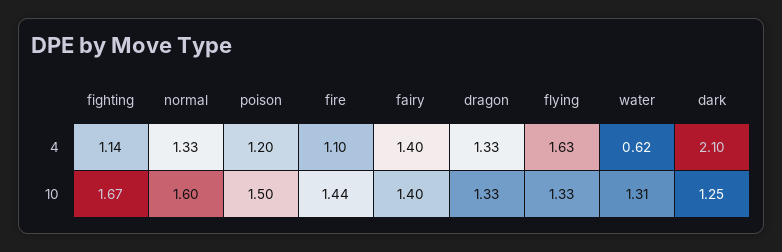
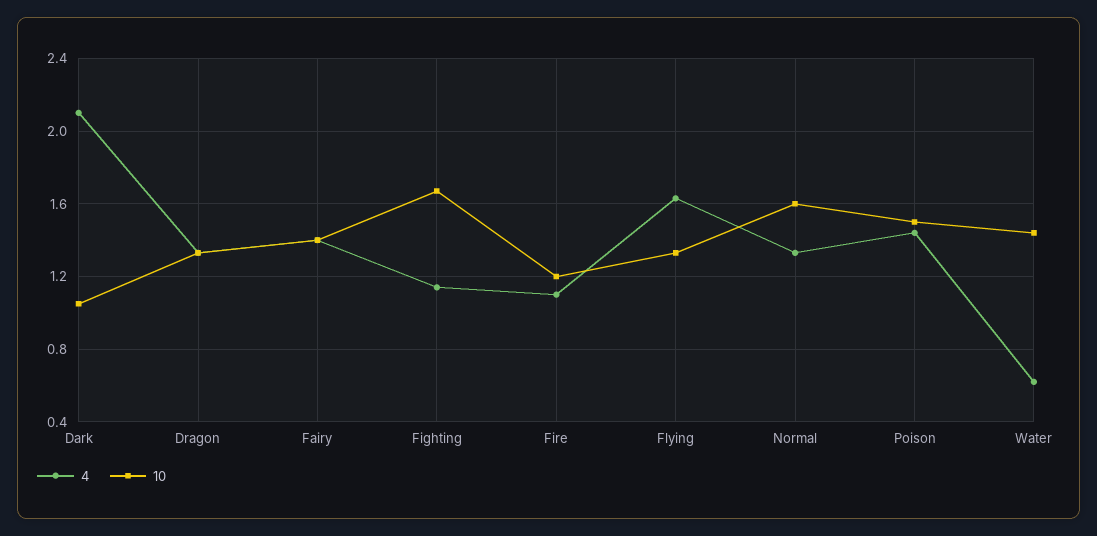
  {
    "4": {
      "fighting": 1.14,
      "normal": 1.33,
-     "poison": 1.2,
+     "poison": 1.45,
      "fire": 1.1,
      "fairy": 1.4,
      "dragon": 1.33,
      "flying": 1.63,
      "water": 0.62,
      "dark": 2.1
    },
    "10": {
      "fighting": 1.67,
      "normal": 1.6,
      "poison": 1.5,
-     "fire": 1.44,
+     "fire": 1.2,
      "fairy": 1.4,
      "dragon": 1.33,
      "flying": 1.33,
-     "water": 1.31,
+     "water": 1.45,
-     "dark": 1.25
+     "dark": 1.05
    }
  }

